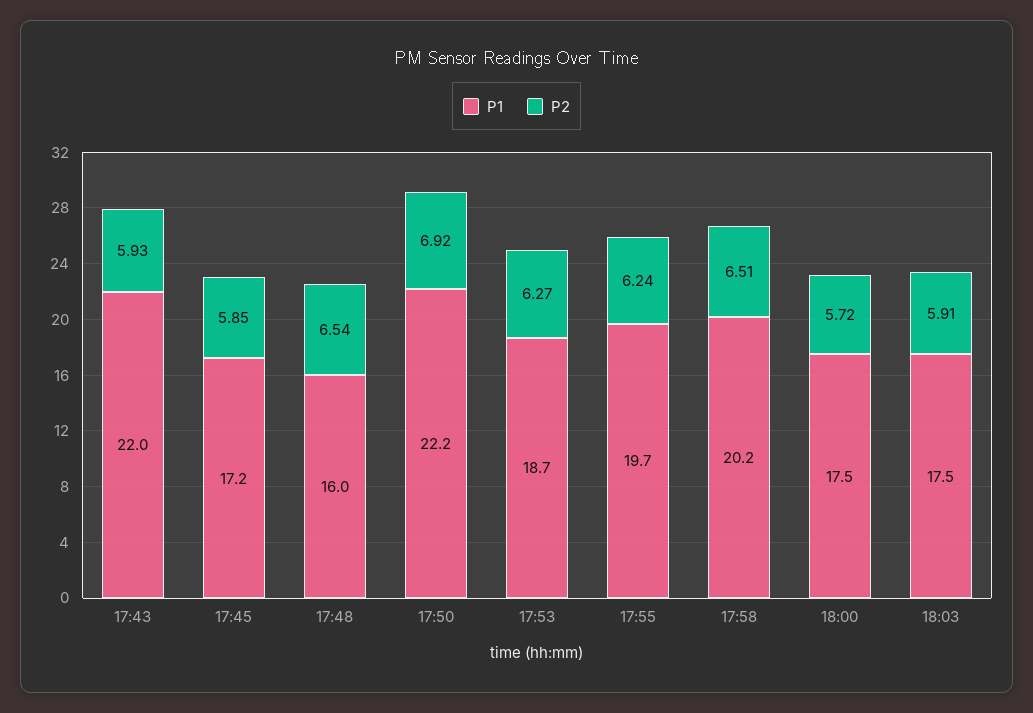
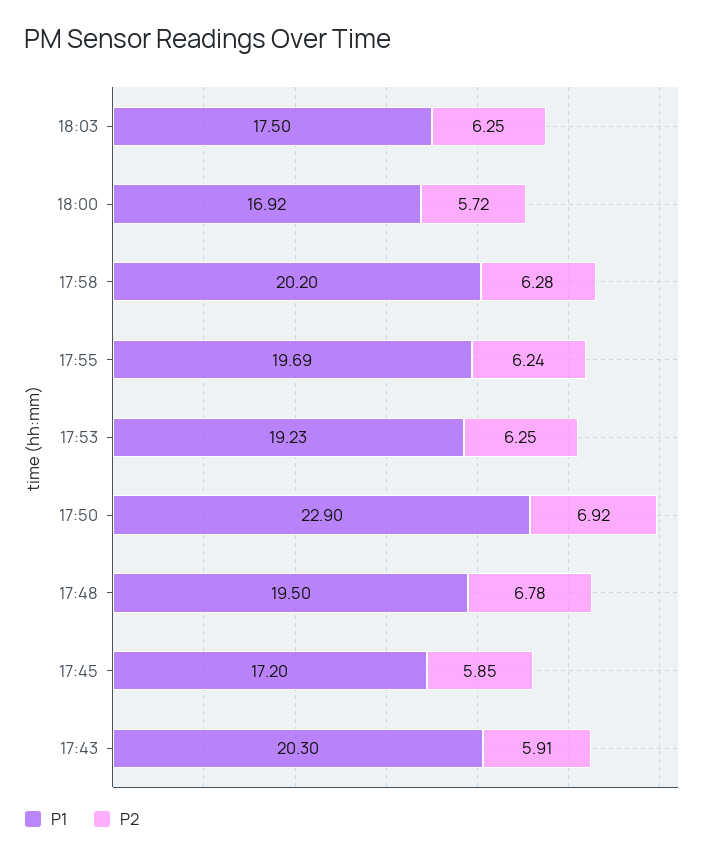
  {
    "P1": {
-     "17:43": 22,
+     "17:43": 20.3,
      "17:45": 17.2,
-     "17:48": 16,
+     "17:48": 19.5,
-     "17:50": 22.2,
+     "17:50": 22.9,
-     "17:53": 18.7,
+     "17:53": 19.23,
      "17:55": 19.69,
      "17:58": 20.2,
-     "18:00": 17.5,
+     "18:00": 16.92,
      "18:03": 17.5
    },
    "P2": {
-     "17:43": 5.93,
+     "17:43": 5.91,
      "17:45": 5.85,
-     "17:48": 6.54,
+     "17:48": 6.78,
      "17:50": 6.92,
-     "17:53": 6.27,
+     "17:53": 6.25,
      "17:55": 6.24,
-     "17:58": 6.51,
+     "17:58": 6.28,
      "18:00": 5.72,
-     "18:03": 5.91
+     "18:03": 6.25
    }
  }

